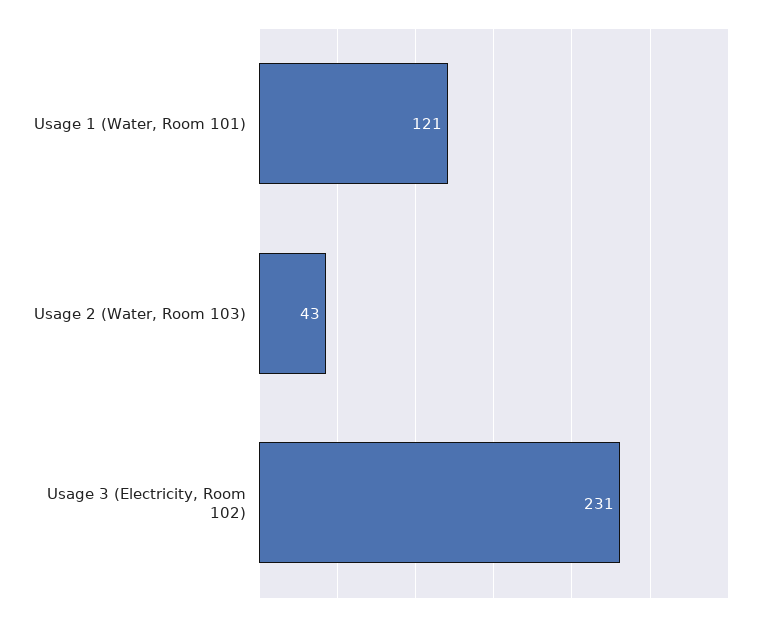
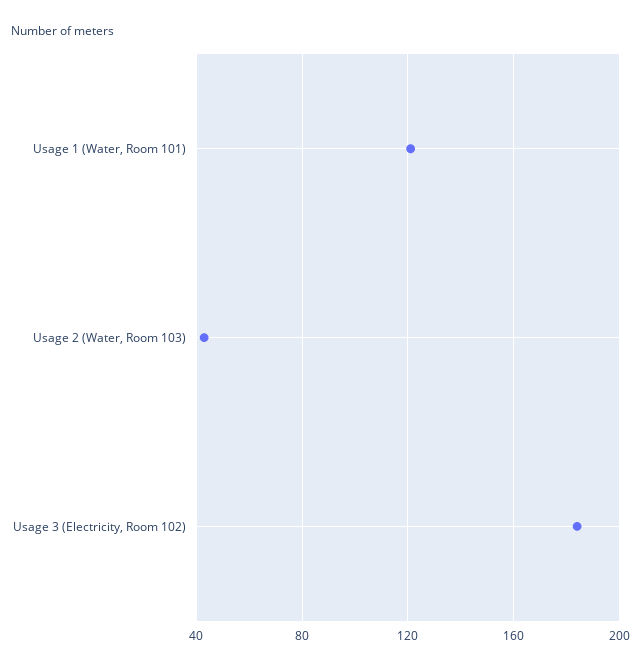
  {
    "Usage 1 (Water, Room 101)": 121,
    "Usage 2 (Water, Room 103)": 43,
-   "Usage 3 (Electricity, Room 102)": 231
+   "Usage 3 (Electricity, Room 102)": 185
  }

